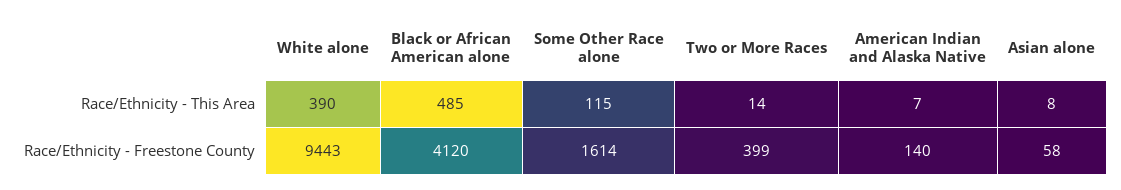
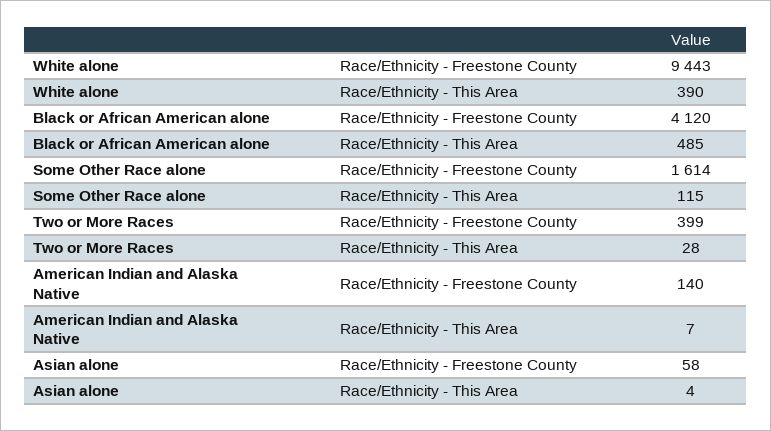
  {
    "White alone": {
      "Race/Ethnicity - This Area": 390,
      "Race/Ethnicity - Freestone County": 9443
    },
    "Black or African American alone": {
      "Race/Ethnicity - This Area": 485,
      "Race/Ethnicity - Freestone County": 4120
    },
    "Some Other Race alone": {
      "Race/Ethnicity - This Area": 115,
      "Race/Ethnicity - Freestone County": 1614
    },
    "Two or More Races": {
-     "Race/Ethnicity - This Area": 14,
+     "Race/Ethnicity - This Area": 28,
      "Race/Ethnicity - Freestone County": 399
    },
    "American Indian and Alaska Native": {
      "Race/Ethnicity - This Area": 7,
      "Race/Ethnicity - Freestone County": 140
    },
    "Asian alone": {
-     "Race/Ethnicity - This Area": 8,
+     "Race/Ethnicity - This Area": 4,
      "Race/Ethnicity - Freestone County": 58
    }
  }

